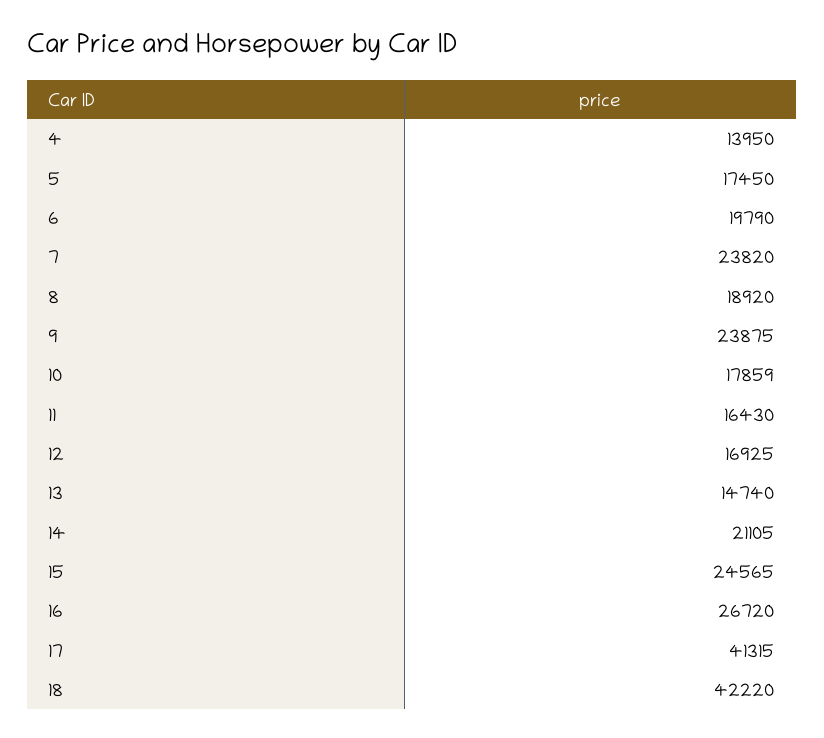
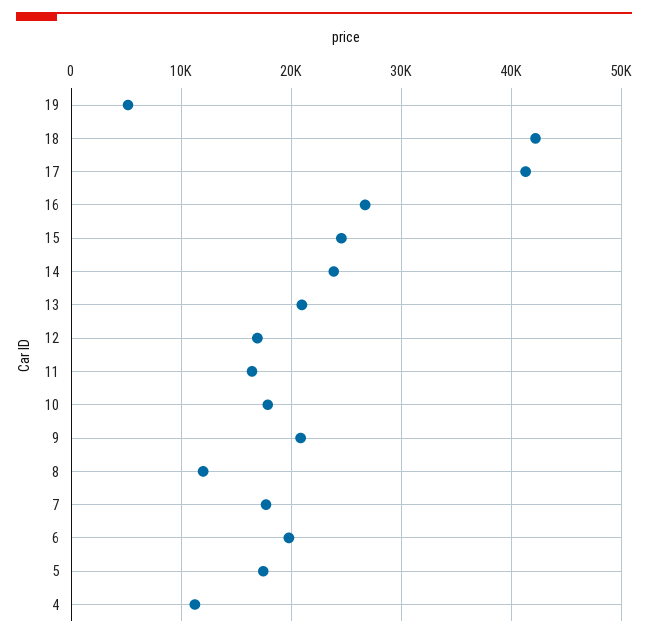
  {
-   "4": 13950,
+   "4": 11000,
    "5": 17450,
    "6": 19790,
-   "7": 23820,
+   "7": 18000,
-   "8": 18920,
+   "8": 12000,
-   "9": 23875,
+   "9": 21000,
    "10": 17859,
    "11": 16430,
    "12": 16925,
-   "13": 14740,
+   "13": 21000,
-   "14": 21105,
+   "14": 24000,
    "15": 24565,
    "16": 26720,
    "17": 41315,
-   "18": 42220
+   "18": 42220,
+   "19": 5000
  }

